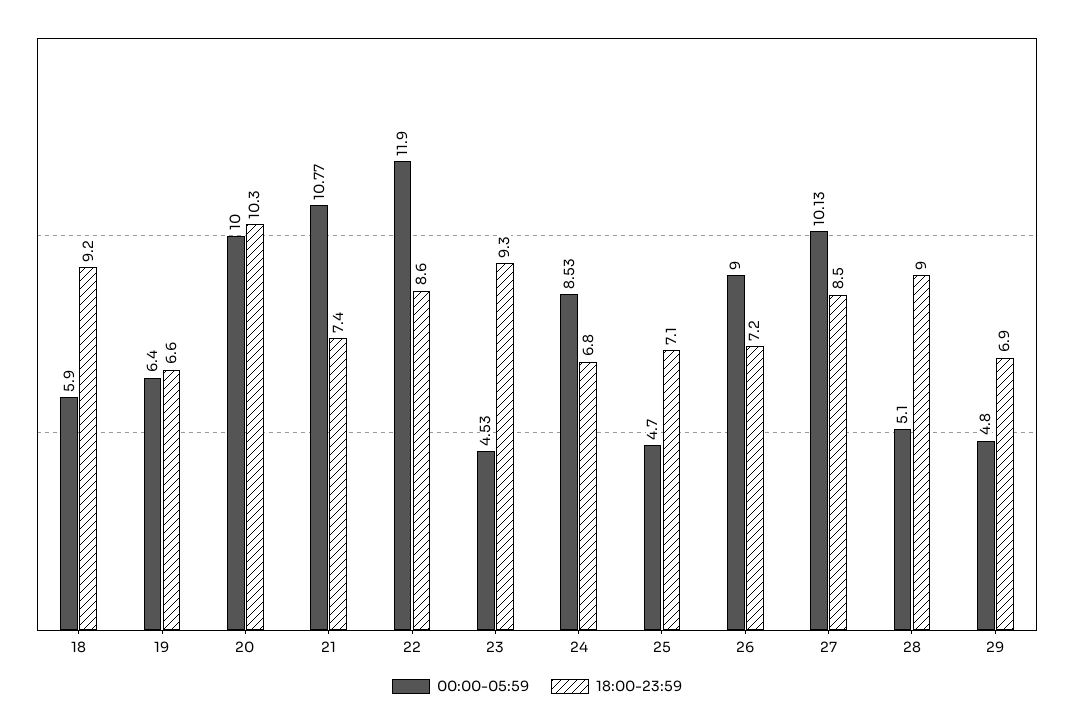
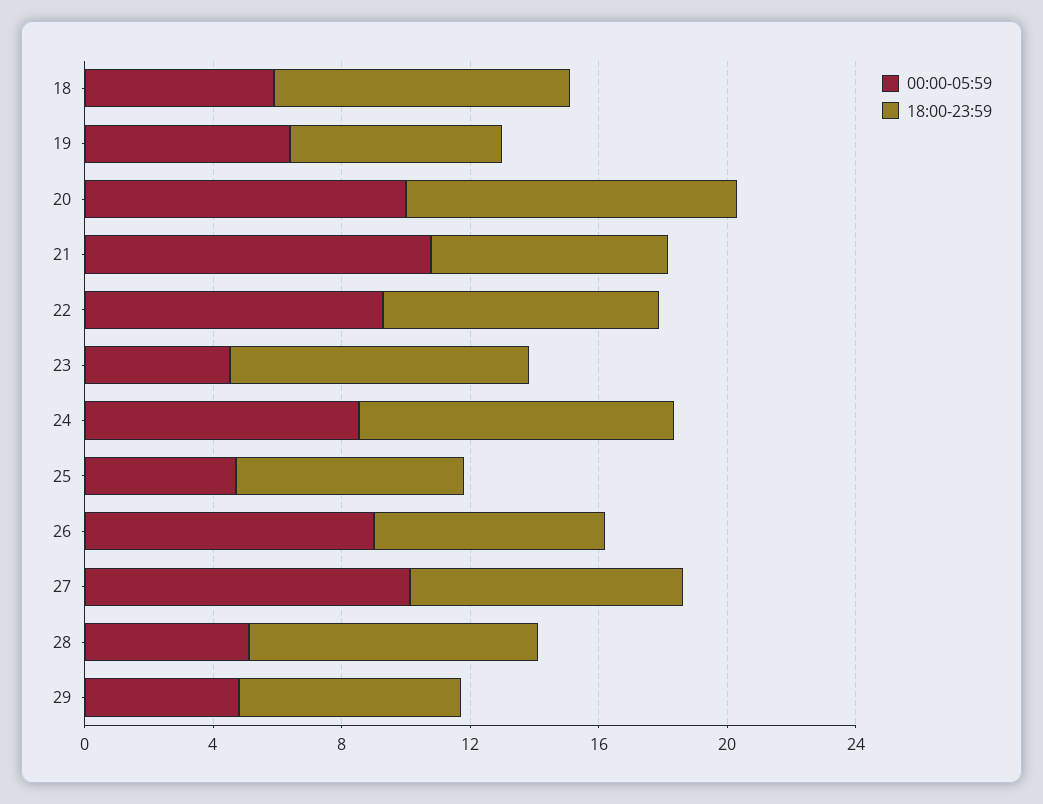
  {
    "00:00-05:59": {
      "18": 5.9,
      "19": 6.4,
      "20": 10,
      "21": 10.77,
-     "22": 11.9,
+     "22": 9,
      "23": 4.53,
      "24": 8.53,
      "25": 4.7,
      "26": 9,
      "27": 10.13,
      "28": 5.1,
      "29": 4.8
    },
    "18:00-23:59": {
      "18": 9.2,
      "19": 6.6,
      "20": 10.3,
      "21": 7.4,
      "22": 8.6,
      "23": 9.3,
-     "24": 6.8,
+     "24": 10,
      "25": 7.1,
      "26": 7.2,
      "27": 8.5,
      "28": 9,
      "29": 6.9
    }
  }

